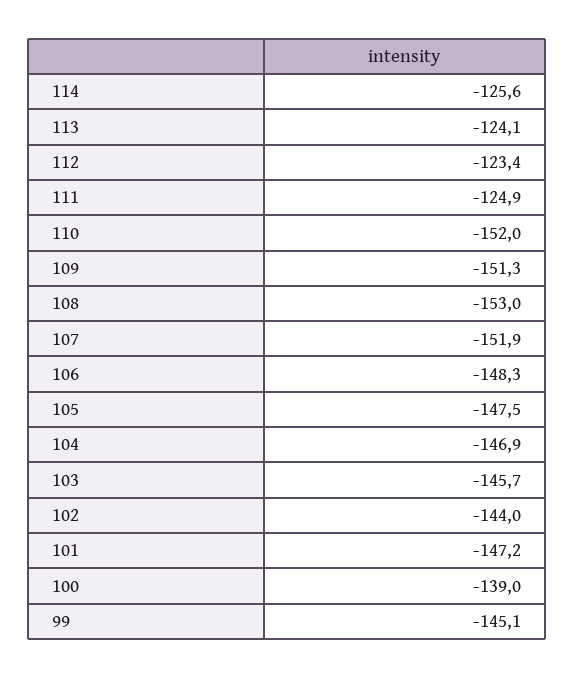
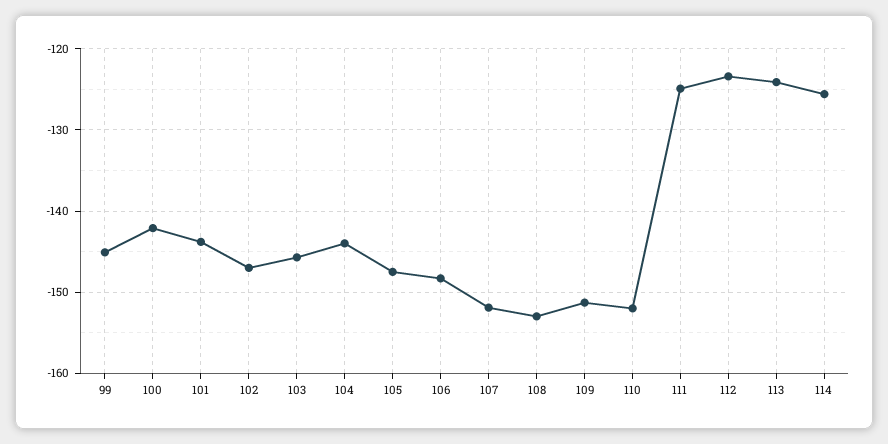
  {
    "114": -125.6,
    "113": -124.1,
    "112": -123.4,
    "111": -124.9,
    "110": -152,
    "109": -151.3,
    "108": -153,
    "107": -151.9,
    "106": -148.3,
    "105": -147.5,
-   "104": -146.9,
+   "104": -144,
    "103": -145.7,
-   "102": -144,
+   "102": -147,
-   "101": -147.2,
+   "101": -144,
-   "100": -139,
+   "100": -142,
    "99": -145.1
  }

